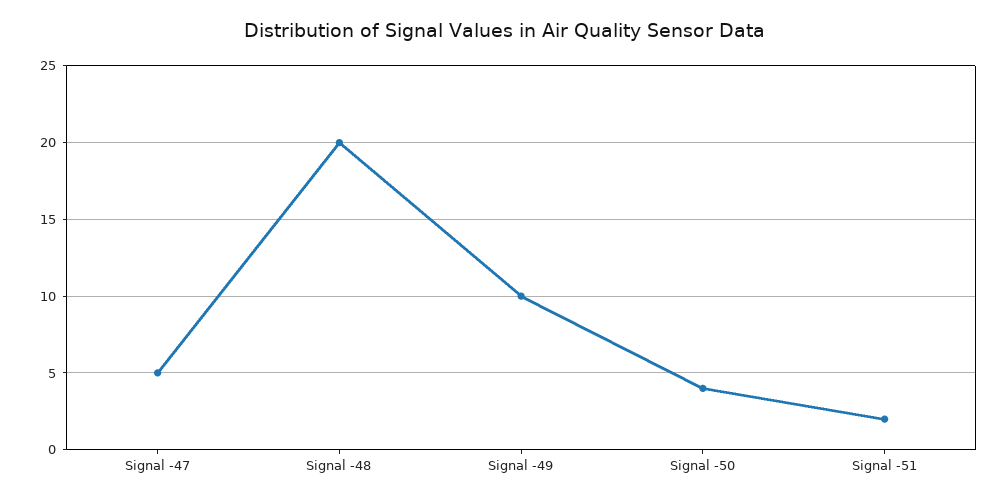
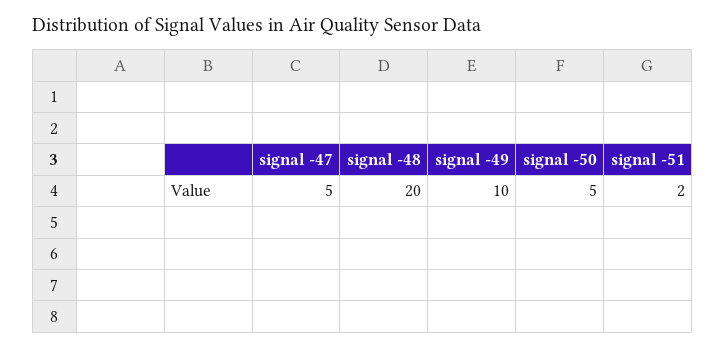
  {
    "Signal -47": 5,
    "Signal -48": 20,
    "Signal -49": 10,
-   "Signal -50": 4,
+   "Signal -50": 5,
    "Signal -51": 2
  }

